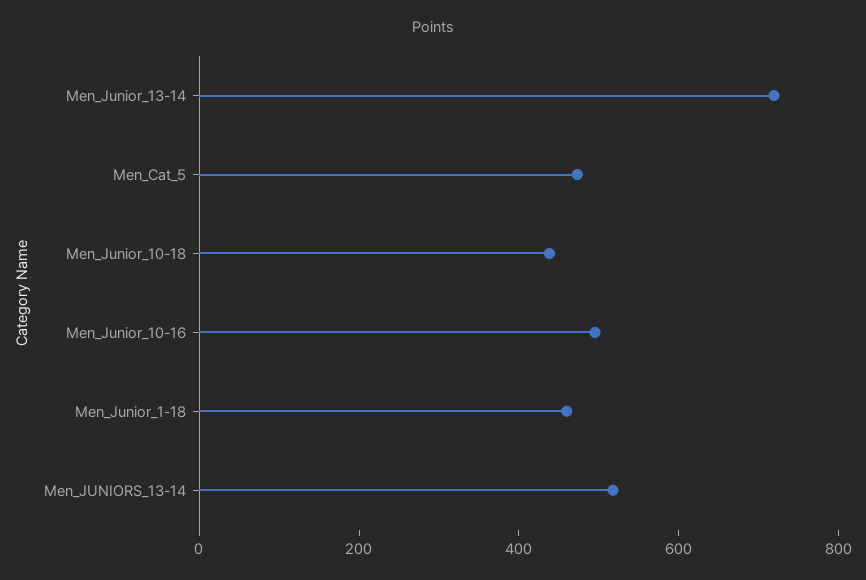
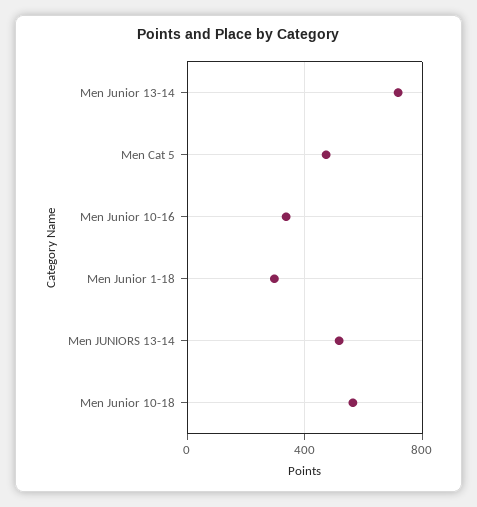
  {
    "Men_Junior_13-14": 700,
    "Men_Cat_5": 450,
-   "Men_Junior_10-18": 450,
+   "Men_Junior_10-18": 550,
-   "Men_Junior_10-16": 500,
+   "Men_Junior_10-16": 350,
-   "Men_Junior_1-18": 450,
+   "Men_Junior_1-18": 300,
    "Men_JUNIORS_13-14": 500
  }

